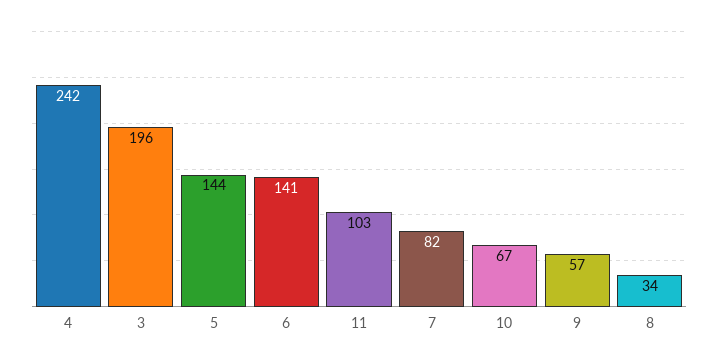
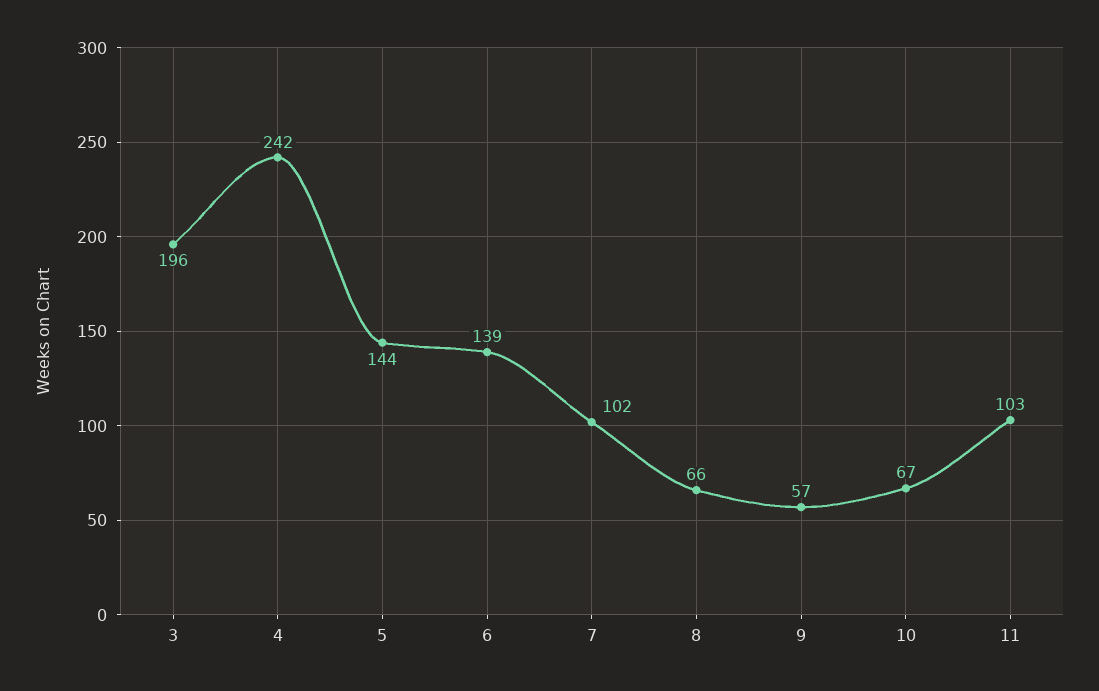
  {
    "4": 242,
    "3": 196,
    "5": 144,
-   "6": 141,
+   "6": 139,
    "11": 103,
-   "7": 82,
+   "7": 102,
    "10": 67,
    "9": 57,
-   "8": 34
+   "8": 66
  }

